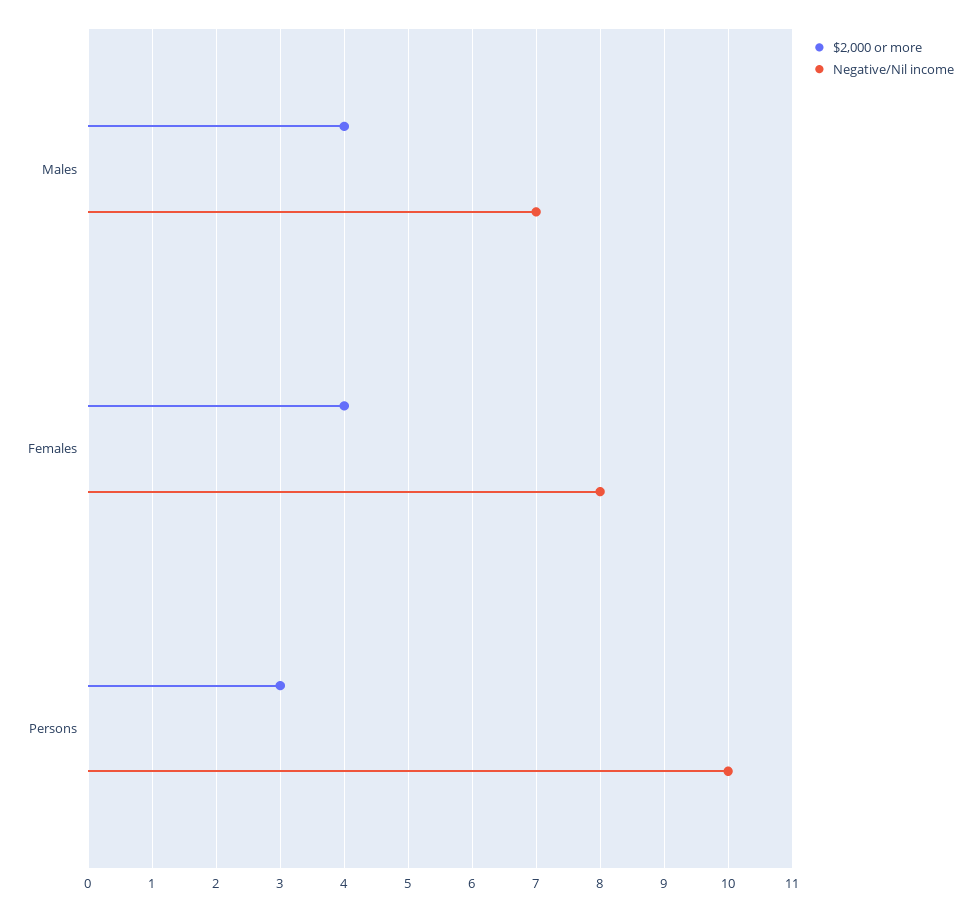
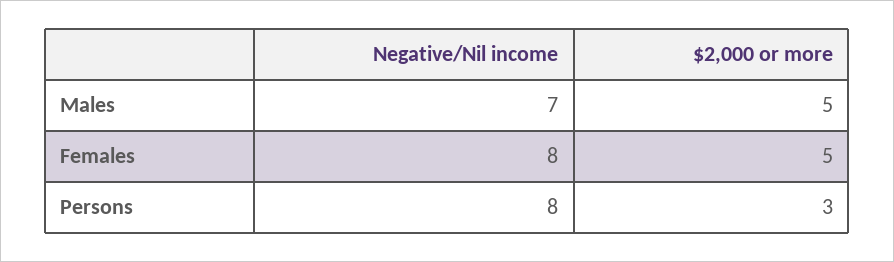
  {
    "$2,000 or more": {
-     "Males": 4,
+     "Males": 5,
-     "Females": 4,
+     "Females": 5,
      "Persons": 3
    },
    "Negative/Nil income": {
      "Males": 7,
      "Females": 8,
-     "Persons": 10
+     "Persons": 8
    }
  }

